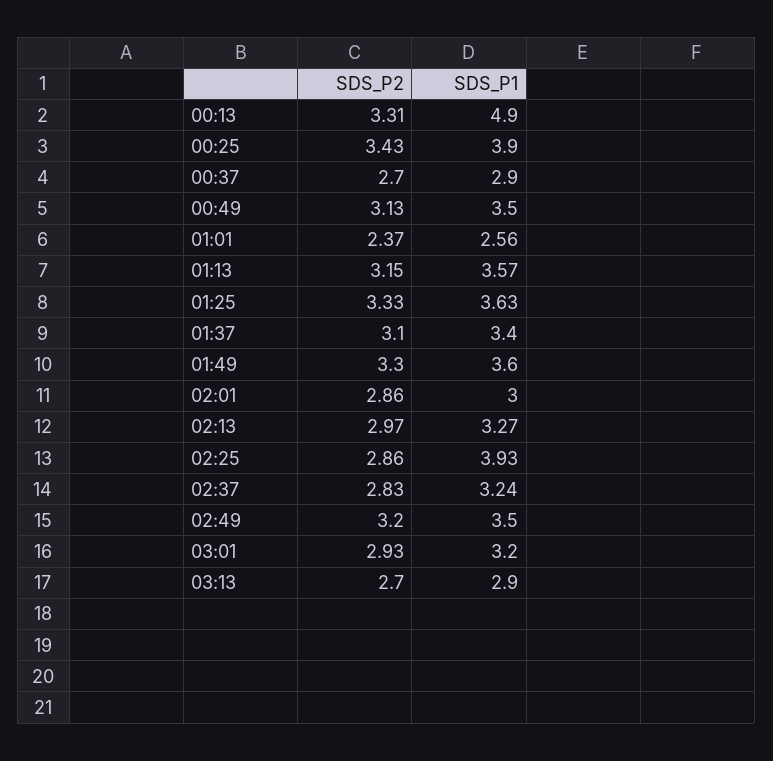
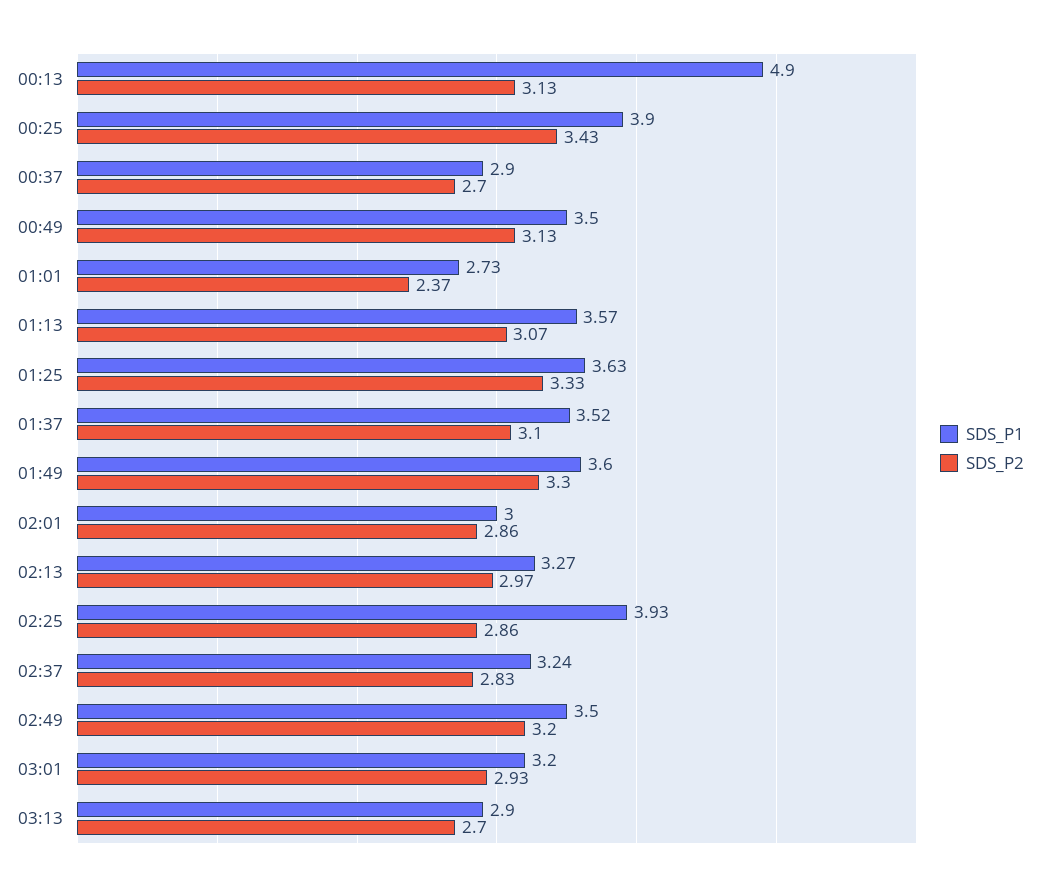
  {
    "SDS_P2": {
-     "00:13": 3.31,
+     "00:13": 3.13,
      "00:25": 3.43,
      "00:37": 2.7,
      "00:49": 3.13,
      "01:01": 2.37,
-     "01:13": 3.15,
+     "01:13": 3.07,
      "01:25": 3.33,
      "01:37": 3.1,
      "01:49": 3.3,
      "02:01": 2.86,
      "02:13": 2.97,
      "02:25": 2.86,
      "02:37": 2.83,
      "02:49": 3.2,
      "03:01": 2.93,
      "03:13": 2.7
    },
    "SDS_P1": {
      "00:13": 4.9,
      "00:25": 3.9,
      "00:37": 2.9,
      "00:49": 3.5,
-     "01:01": 2.56,
+     "01:01": 2.73,
      "01:13": 3.57,
      "01:25": 3.63,
-     "01:37": 3.4,
+     "01:37": 3.52,
      "01:49": 3.6,
      "02:01": 3,
      "02:13": 3.27,
      "02:25": 3.93,
      "02:37": 3.24,
      "02:49": 3.5,
      "03:01": 3.2,
      "03:13": 2.9
    }
  }

